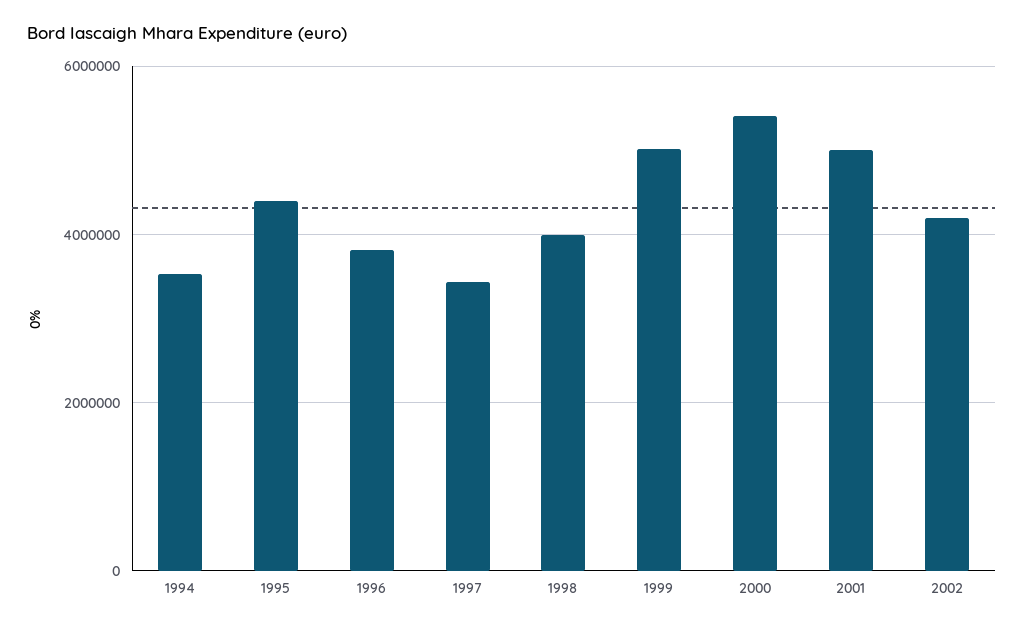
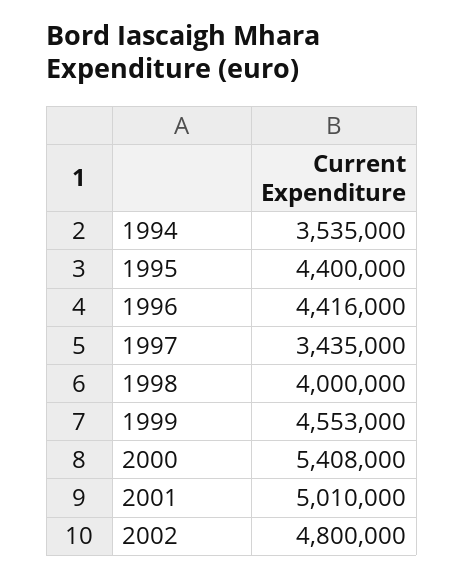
  {
    "1994": 3535000,
    "1995": 4400000,
-   "1996": 3800000,
+   "1996": 4416000,
    "1997": 3435000,
    "1998": 4000000,
-   "1999": 5000000,
+   "1999": 4553000,
    "2000": 5408000,
    "2001": 5010000,
-   "2002": 4200000
+   "2002": 4800000
  }

